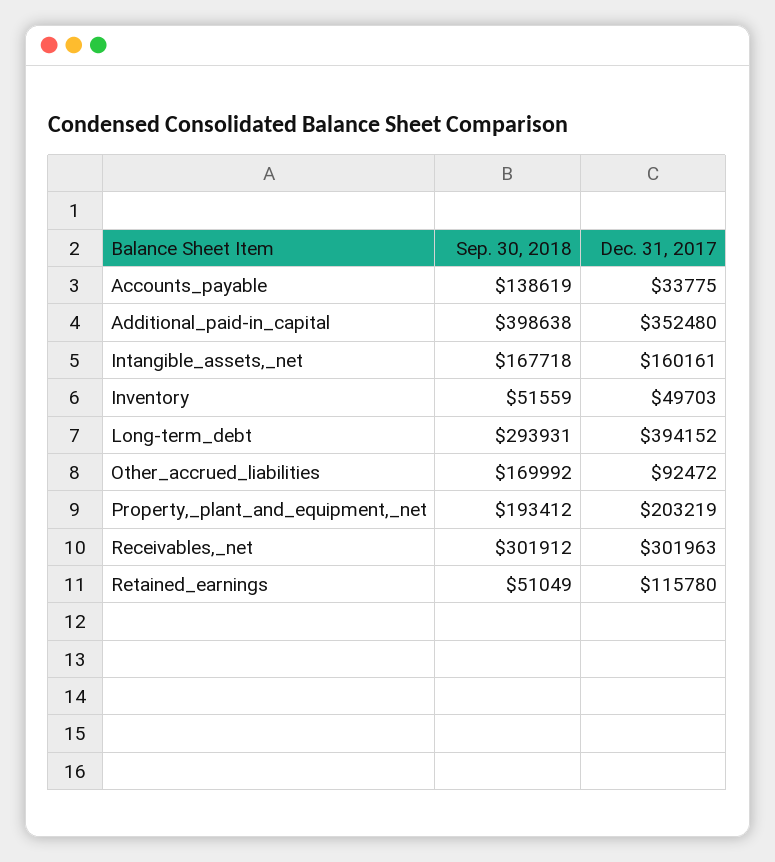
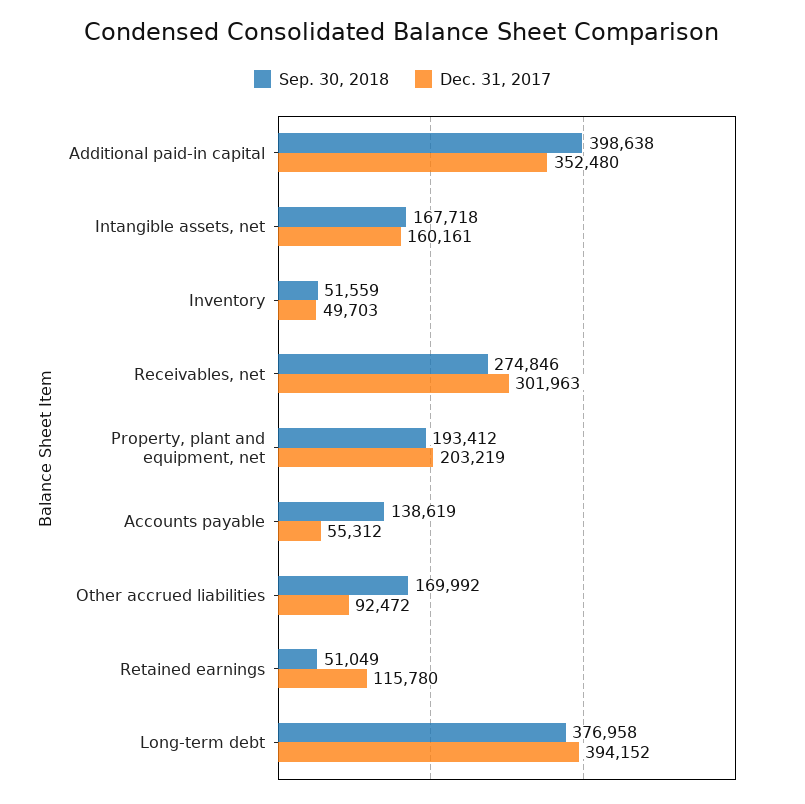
  {
    "Sep. 30, 2018": {
      "Accounts_payable": 138619,
      "Additional_paid-in_capital": 398638,
      "Intangible_assets,_net": 167718,
      "Inventory": 51559,
-     "Long-term_debt": 293931,
+     "Long-term_debt": 376958,
      "Other_accrued_liabilities": 169992,
      "Property,_plant_and_equipment,_net": 193412,
-     "Receivables,_net": 301912,
+     "Receivables,_net": 274846,
      "Retained_earnings": 51049
    },
    "Dec. 31, 2017": {
-     "Accounts_payable": 33775,
+     "Accounts_payable": 55312,
      "Additional_paid-in_capital": 352480,
      "Intangible_assets,_net": 160161,
      "Inventory": 49703,
      "Long-term_debt": 394152,
      "Other_accrued_liabilities": 92472,
      "Property,_plant_and_equipment,_net": 203219,
      "Receivables,_net": 301963,
      "Retained_earnings": 115780
    }
  }

